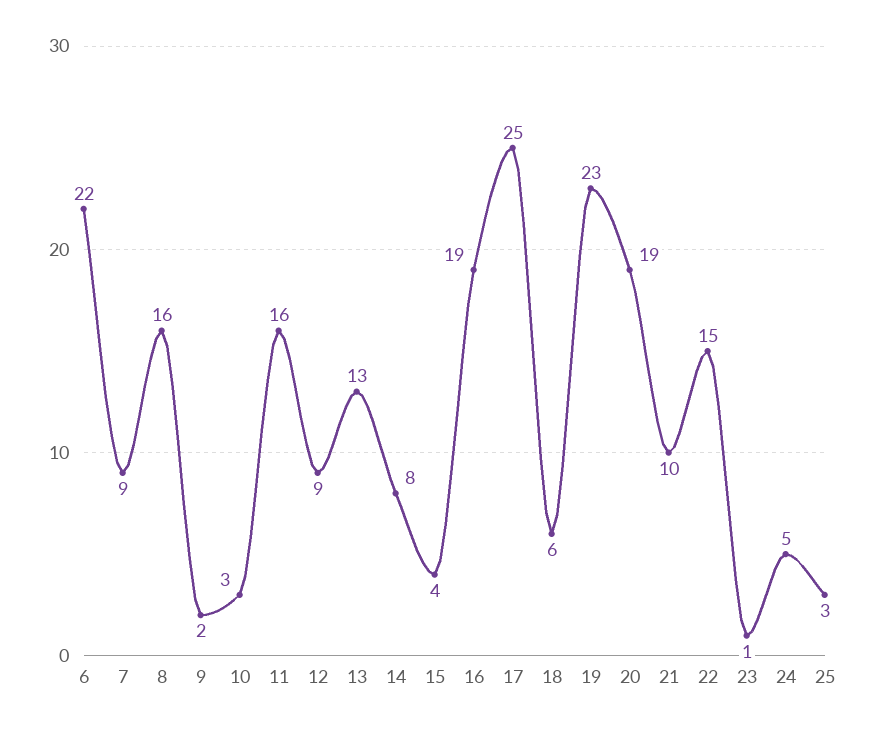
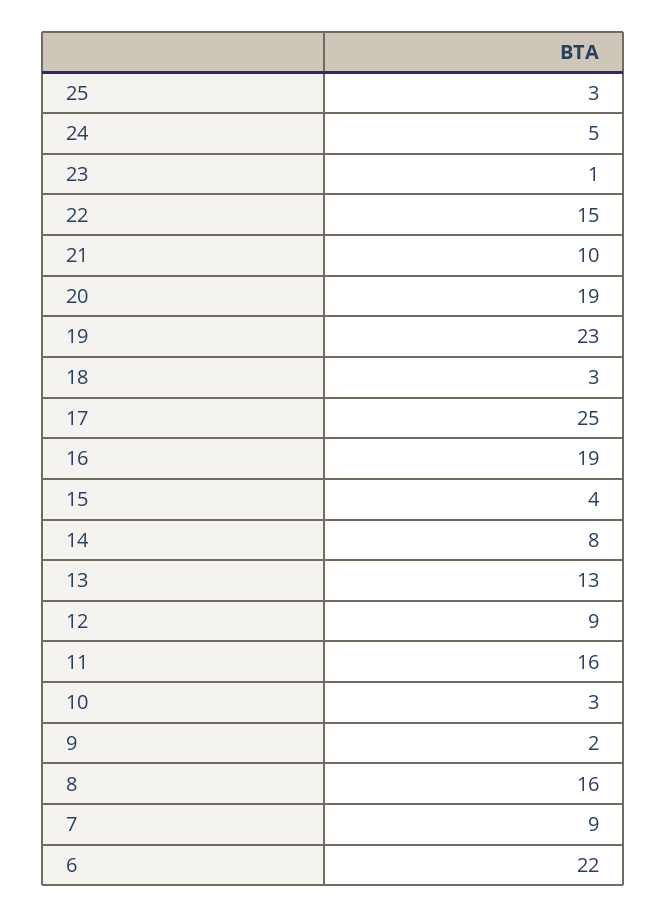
  {
    "6": 22,
    "7": 9,
    "8": 16,
    "9": 2,
    "10": 3,
    "11": 16,
    "12": 9,
    "13": 13,
    "14": 8,
    "15": 4,
    "16": 19,
    "17": 25,
-   "18": 6,
+   "18": 3,
    "19": 23,
    "20": 19,
    "21": 10,
    "22": 15,
    "23": 1,
    "24": 5,
    "25": 3
  }

